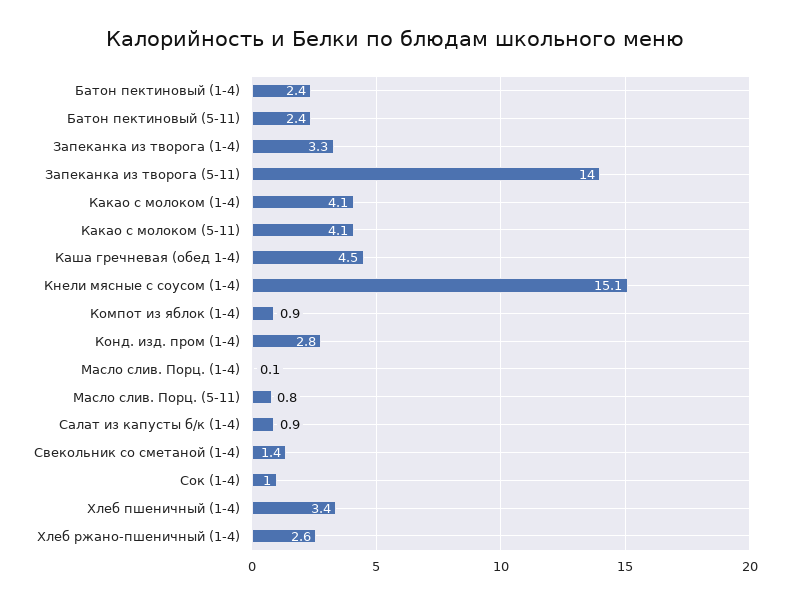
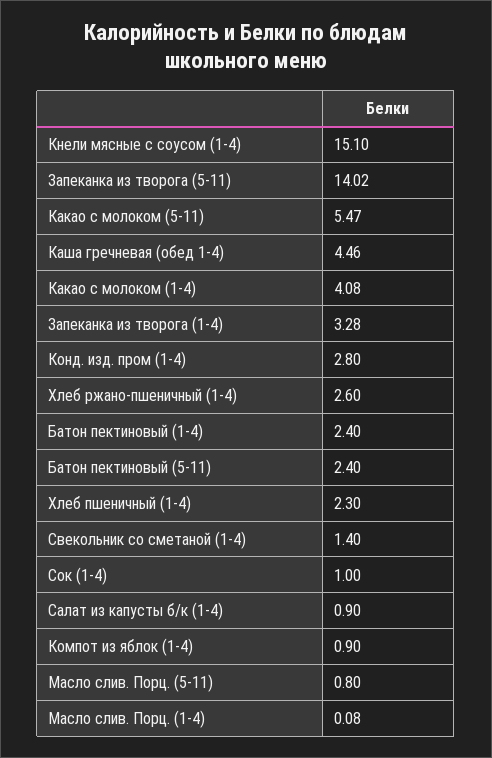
  {
    "Батон пектиновый (1-4)": 2.4,
    "Батон пектиновый (5-11)": 2.4,
    "Запеканка из творога (1-4)": 3.28,
    "Запеканка из творога (5-11)": 14.02,
    "Какао с молоком (1-4)": 4.08,
-   "Какао с молоком (5-11)": 4.1,
+   "Какао с молоком (5-11)": 5.47,
    "Каша гречневая (обед 1-4)": 4.46,
    "Кнели мясные с соусом (1-4)": 15.1,
    "Компот из яблок (1-4)": 0.9,
    "Конд. изд. пром (1-4)": 2.8,
    "Масло слив. Порц. (1-4)": 0.08,
    "Масло слив. Порц. (5-11)": 0.8,
    "Салат из капусты б/к (1-4)": 0.9,
    "Свекольник со сметаной (1-4)": 1.4,
    "Сок (1-4)": 1,
-   "Хлеб пшеничный (1-4)": 3.4,
+   "Хлеб пшеничный (1-4)": 2.3,
    "Хлеб ржано-пшеничный (1-4)": 2.6
  }

